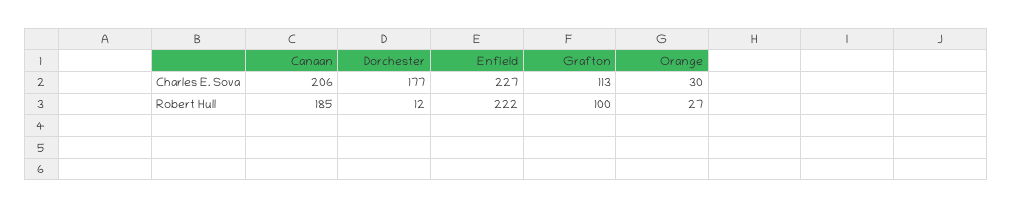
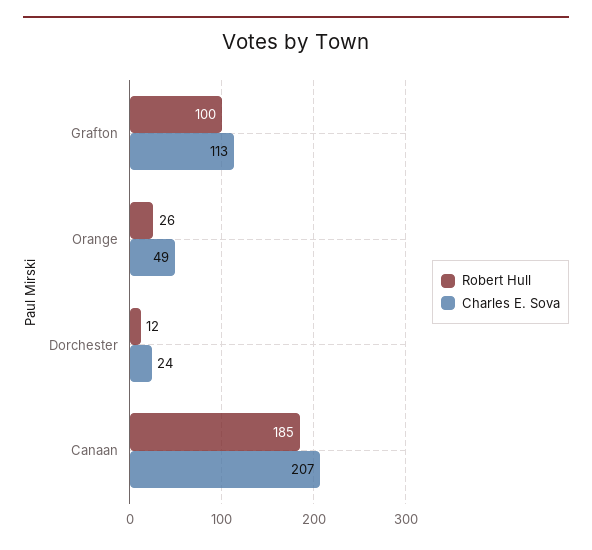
  {
    "Charles E. Sova": {
-     "Canaan": 206,
+     "Canaan": 207,
-     "Dorchester": 177,
+     "Dorchester": 24,
-     "Enfield": 227,
      "Grafton": 113,
-     "Orange": 30
+     "Orange": 49
    },
    "Robert Hull": {
      "Canaan": 185,
      "Dorchester": 12,
-     "Enfield": 222,
      "Grafton": 100,
-     "Orange": 27
+     "Orange": 26
    }
  }

